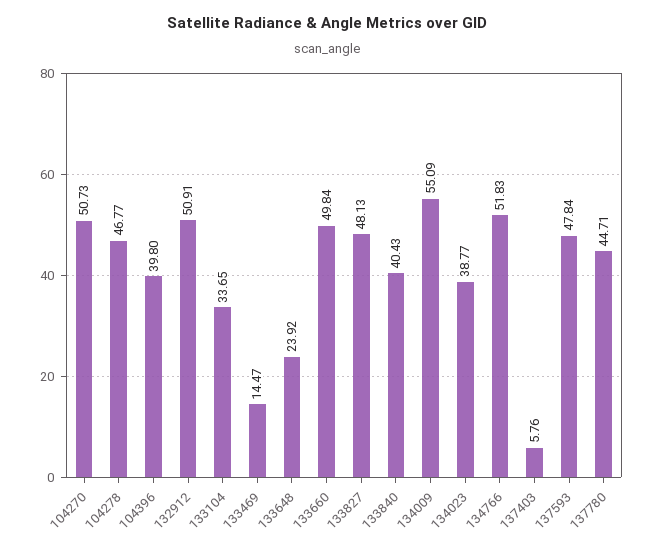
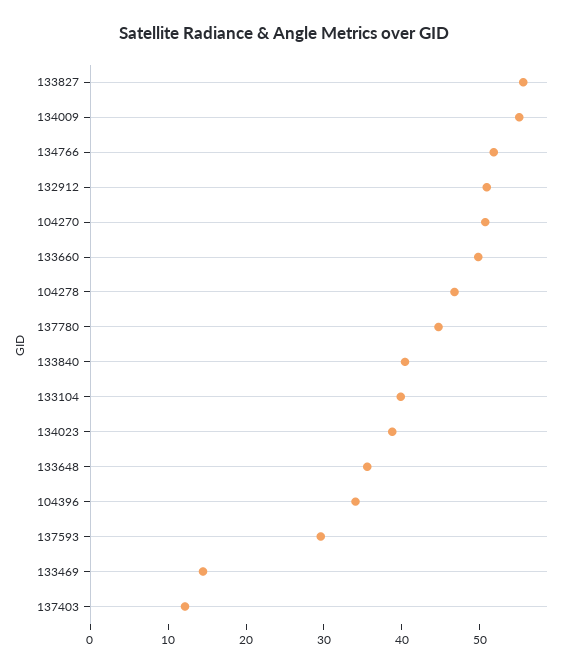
  {
    "104270": 50.73,
    "104278": 46.77,
-   "104396": 39.8,
+   "104396": 34,
    "132912": 50.91,
-   "133104": 33.65,
+   "133104": 40,
    "133469": 14.47,
-   "133648": 23.92,
+   "133648": 36,
    "133660": 49.84,
-   "133827": 48.13,
+   "133827": 56,
    "133840": 40.43,
    "134009": 55.09,
    "134023": 38.77,
    "134766": 51.83,
-   "137403": 5.76,
+   "137403": 12,
-   "137593": 47.84,
+   "137593": 30,
    "137780": 44.71
  }

